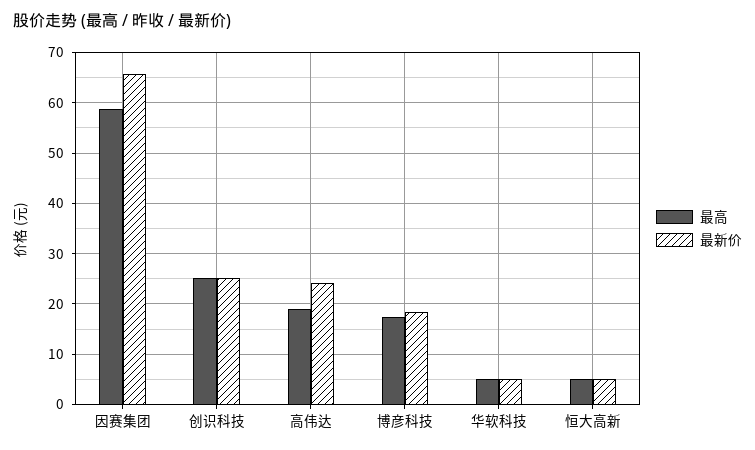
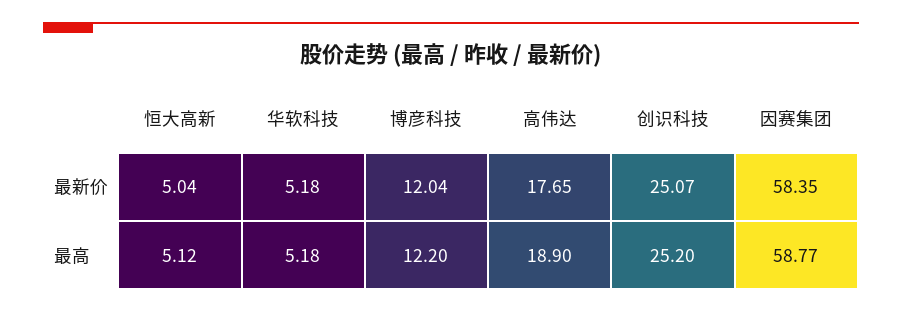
  {
    "最高": {
      "因赛集团": 58.77,
      "创识科技": 25.2,
      "高伟达": 18.9,
-     "博彦科技": 18,
+     "博彦科技": 12.2,
      "华软科技": 5.18,
      "恒大高新": 5.12
    },
    "最新价": {
-     "因赛集团": 66,
+     "因赛集团": 58.35,
      "创识科技": 25.07,
-     "高伟达": 24,
+     "高伟达": 17.65,
-     "博彦科技": 18,
+     "博彦科技": 12.04,
      "华软科技": 5.18,
      "恒大高新": 5.04
    }
  }

